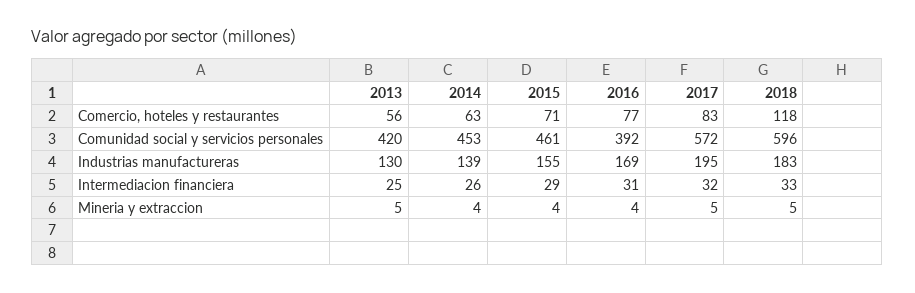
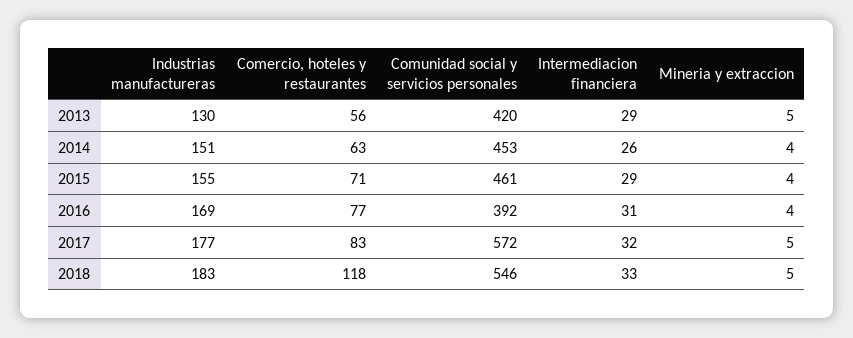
  {
    "2013": {
      "Comercio, hoteles y restaurantes": 56,
      "Comunidad social y servicios personales": 420,
      "Industrias manufactureras": 130,
-     "Intermediacion financiera": 25,
+     "Intermediacion financiera": 29,
      "Mineria y extraccion": 5
    },
    "2014": {
      "Comercio, hoteles y restaurantes": 63,
      "Comunidad social y servicios personales": 453,
-     "Industrias manufactureras": 139,
+     "Industrias manufactureras": 151,
      "Intermediacion financiera": 26,
      "Mineria y extraccion": 4
    },
    "2015": {
      "Comercio, hoteles y restaurantes": 71,
      "Comunidad social y servicios personales": 461,
      "Industrias manufactureras": 155,
      "Intermediacion financiera": 29,
      "Mineria y extraccion": 4
    },
    "2016": {
      "Comercio, hoteles y restaurantes": 77,
      "Comunidad social y servicios personales": 392,
      "Industrias manufactureras": 169,
      "Intermediacion financiera": 31,
      "Mineria y extraccion": 4
    },
    "2017": {
      "Comercio, hoteles y restaurantes": 83,
      "Comunidad social y servicios personales": 572,
-     "Industrias manufactureras": 195,
+     "Industrias manufactureras": 177,
      "Intermediacion financiera": 32,
      "Mineria y extraccion": 5
    },
    "2018": {
      "Comercio, hoteles y restaurantes": 118,
-     "Comunidad social y servicios personales": 596,
+     "Comunidad social y servicios personales": 546,
      "Industrias manufactureras": 183,
      "Intermediacion financiera": 33,
      "Mineria y extraccion": 5
    }
  }

